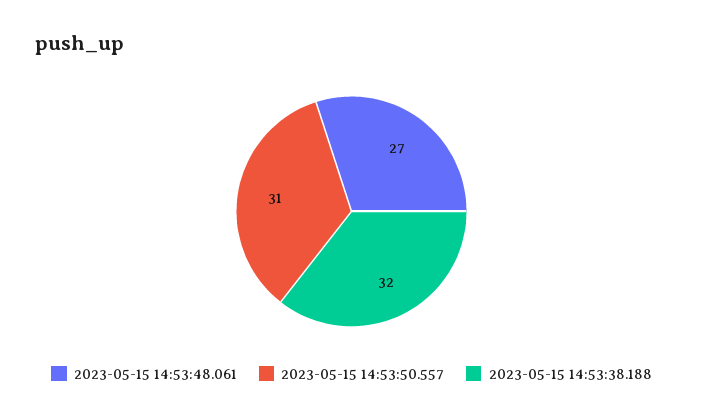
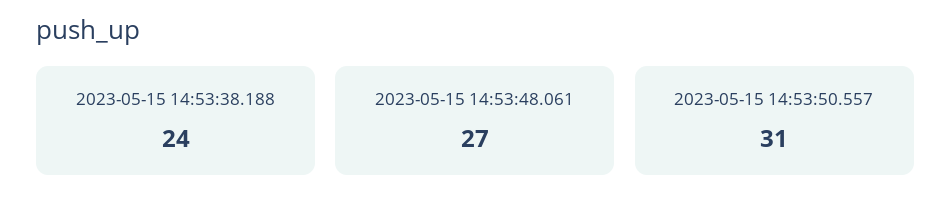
  {
    "2023-05-15 14:53:48.061": 27,
    "2023-05-15 14:53:50.557": 31,
-   "2023-05-15 14:53:38.188": 32
+   "2023-05-15 14:53:38.188": 24
  }

